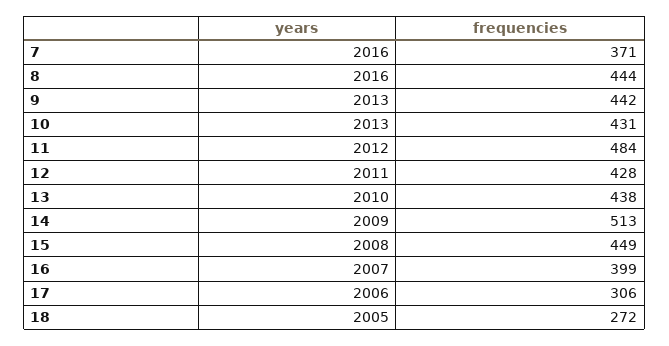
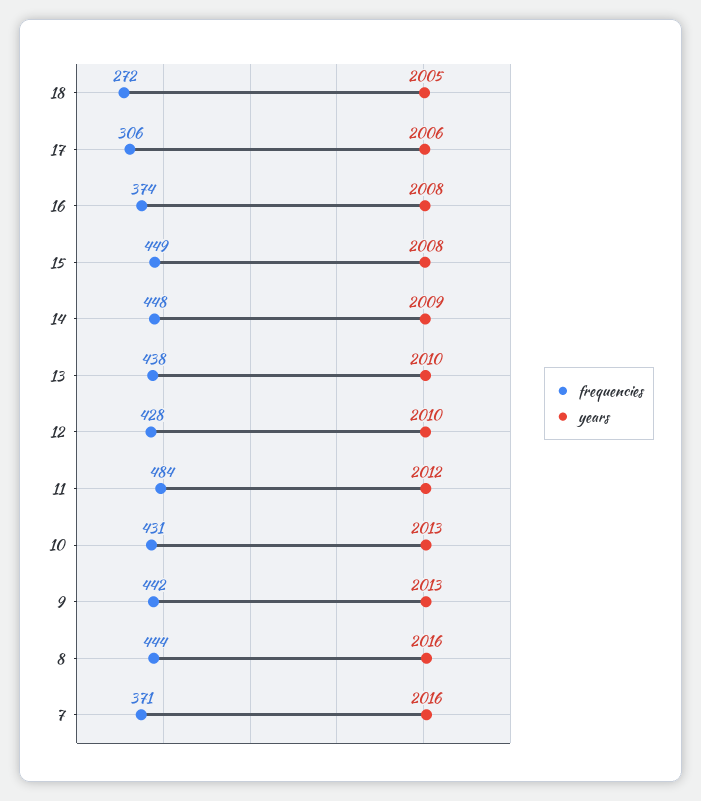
  {
    "years": {
      "7": 2016,
      "8": 2016,
      "9": 2013,
      "10": 2013,
      "11": 2012,
-     "12": 2011,
+     "12": 2010,
      "13": 2010,
      "14": 2009,
      "15": 2008,
-     "16": 2007,
+     "16": 2008,
      "17": 2006,
      "18": 2005
    },
    "frequencies": {
      "7": 371,
      "8": 444,
      "9": 442,
      "10": 431,
      "11": 484,
      "12": 428,
      "13": 438,
-     "14": 513,
+     "14": 448,
      "15": 449,
-     "16": 399,
+     "16": 374,
      "17": 306,
      "18": 272
    }
  }

